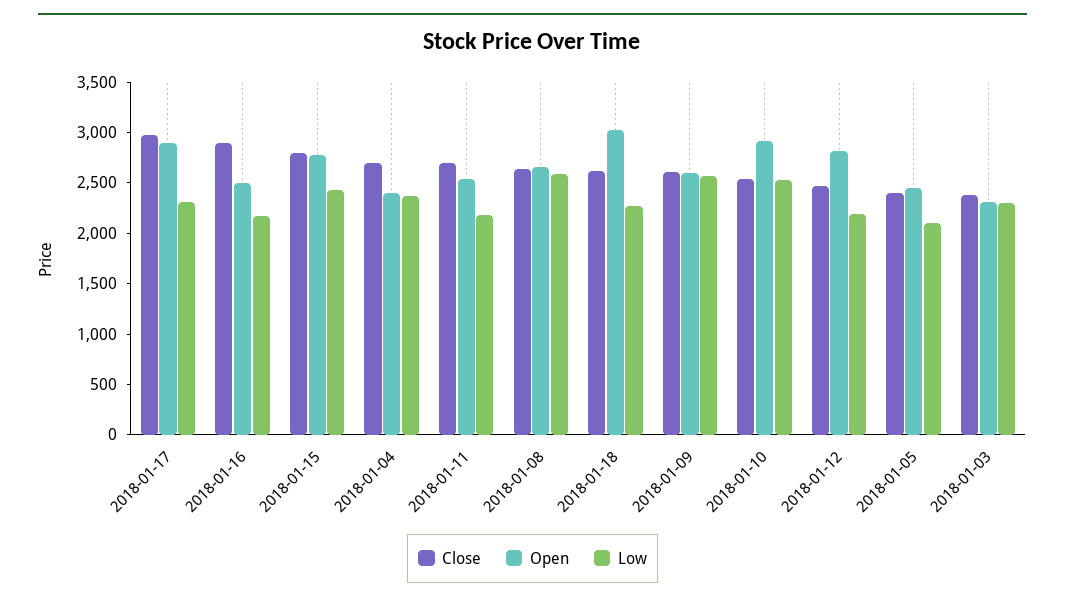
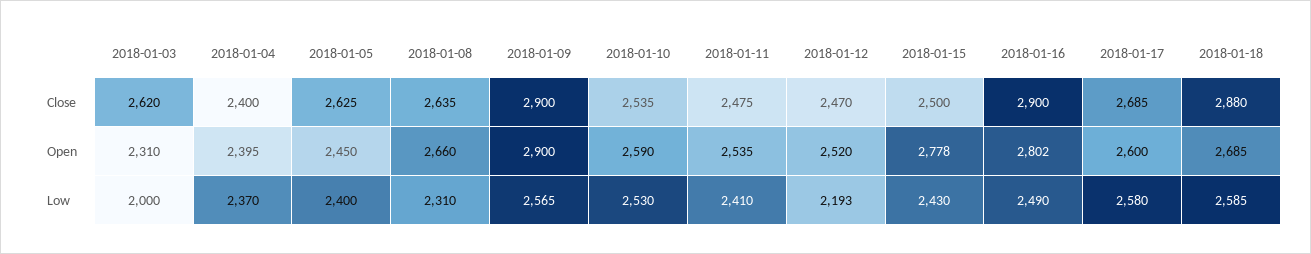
  {
    "Close": {
-     "2018-01-17": 3000,
+     "2018-01-17": 2685,
      "2018-01-16": 2900,
-     "2018-01-15": 2800,
+     "2018-01-15": 2500,
-     "2018-01-04": 2700,
+     "2018-01-04": 2400,
-     "2018-01-11": 2700,
+     "2018-01-11": 2475,
      "2018-01-08": 2635,
-     "2018-01-18": 2600,
+     "2018-01-18": 2880,
-     "2018-01-09": 2600,
+     "2018-01-09": 2900,
      "2018-01-10": 2535,
      "2018-01-12": 2470,
-     "2018-01-05": 2400,
+     "2018-01-05": 2625,
-     "2018-01-03": 2400
+     "2018-01-03": 2620
    },
    "Open": {
-     "2018-01-17": 2900,
+     "2018-01-17": 2600,
-     "2018-01-16": 2500,
+     "2018-01-16": 2802,
      "2018-01-15": 2778,
      "2018-01-04": 2395,
      "2018-01-11": 2535,
      "2018-01-08": 2660,
-     "2018-01-18": 3000,
+     "2018-01-18": 2685,
-     "2018-01-09": 2600,
+     "2018-01-09": 2900,
-     "2018-01-10": 2900,
+     "2018-01-10": 2590,
-     "2018-01-12": 2800,
+     "2018-01-12": 2520,
      "2018-01-05": 2450,
      "2018-01-03": 2310
    },
    "Low": {
-     "2018-01-17": 2300,
+     "2018-01-17": 2580,
-     "2018-01-16": 2200,
+     "2018-01-16": 2490,
      "2018-01-15": 2430,
      "2018-01-04": 2370,
-     "2018-01-11": 2200,
+     "2018-01-11": 2410,
-     "2018-01-08": 2600,
+     "2018-01-08": 2310,
-     "2018-01-18": 2300,
+     "2018-01-18": 2585,
      "2018-01-09": 2565,
      "2018-01-10": 2530,
      "2018-01-12": 2193,
-     "2018-01-05": 2100,
+     "2018-01-05": 2400,
-     "2018-01-03": 2300
+     "2018-01-03": 2000
    }
  }

